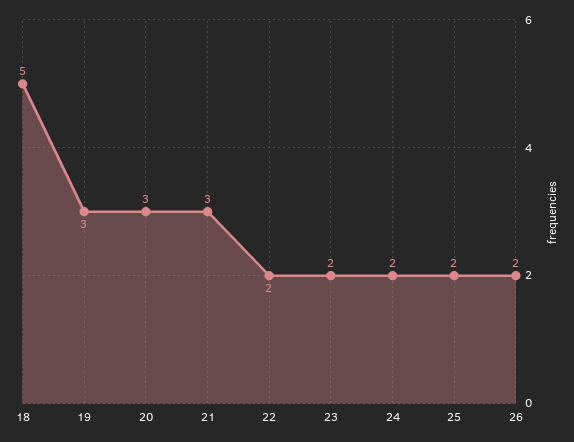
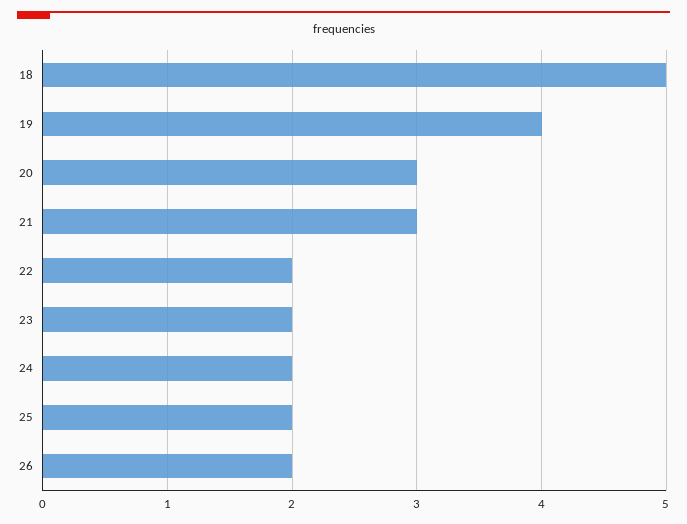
  {
    "18": 5,
-   "19": 3,
+   "19": 4,
    "20": 3,
    "21": 3,
    "22": 2,
    "23": 2,
    "24": 2,
    "25": 2,
    "26": 2
  }

